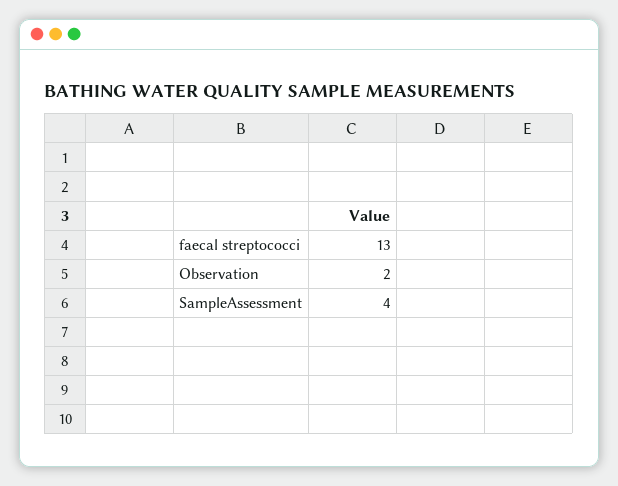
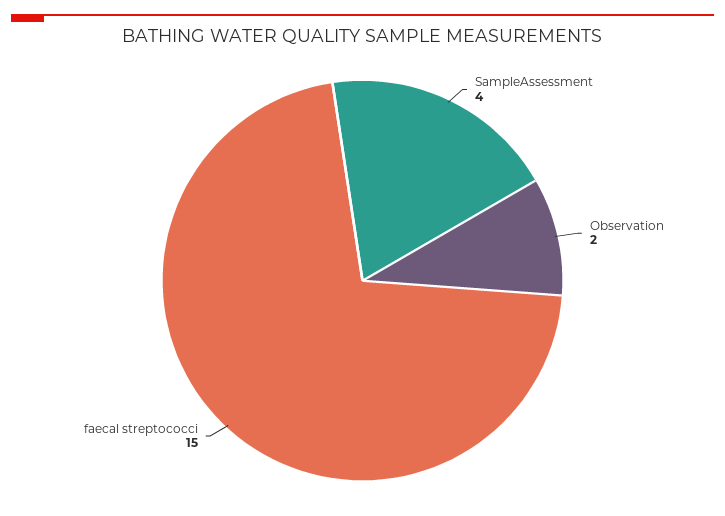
  {
-   "faecal streptococci": 13,
+   "faecal streptococci": 15,
    "Observation": 2,
    "SampleAssessment": 4
  }

